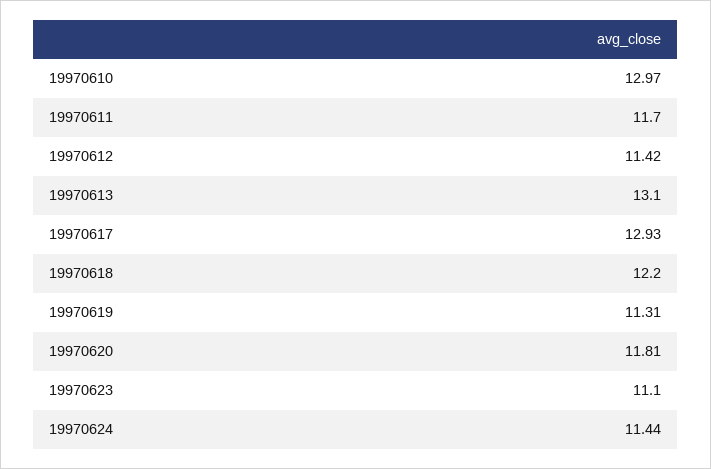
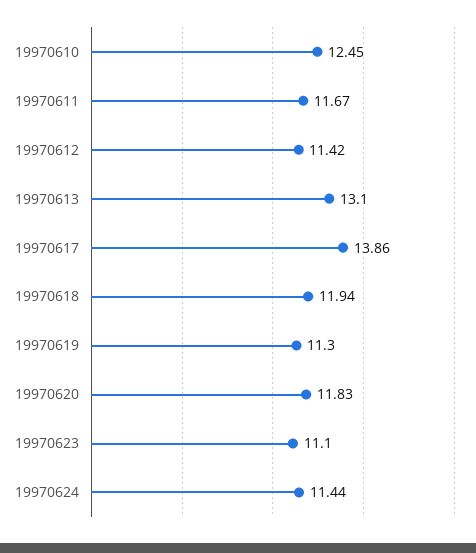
  {
-   "19970610": 12.97,
+   "19970610": 12.45,
-   "19970611": 11.7,
+   "19970611": 11.67,
    "19970612": 11.42,
    "19970613": 13.1,
-   "19970617": 12.93,
+   "19970617": 13.86,
-   "19970618": 12.2,
+   "19970618": 11.94,
-   "19970619": 11.31,
+   "19970619": 11.3,
-   "19970620": 11.81,
+   "19970620": 11.83,
    "19970623": 11.1,
    "19970624": 11.44
  }

